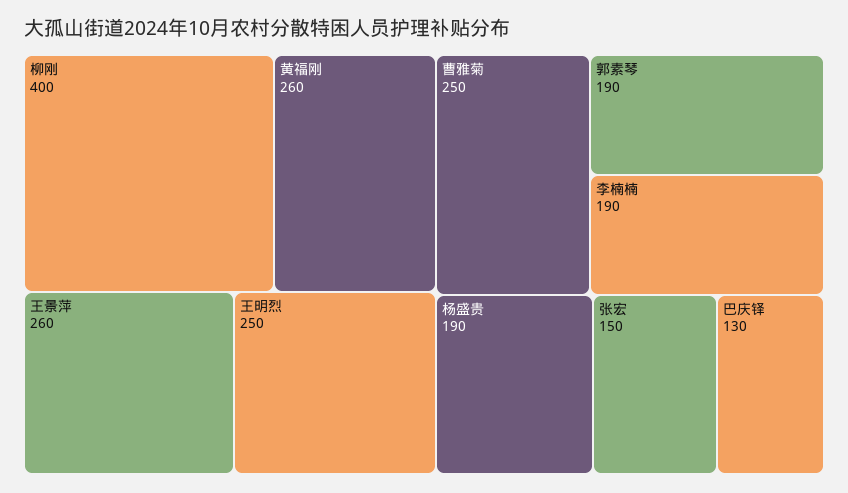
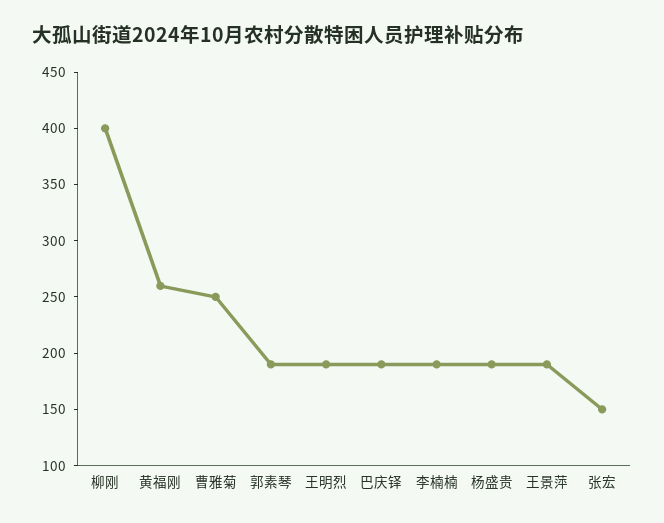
  {
    "柳刚": 400,
    "黄福刚": 260,
-   "王景萍": 260,
+   "王景萍": 190,
-   "王明烈": 250,
+   "王明烈": 190,
    "曹雅菊": 250,
    "郭素琴": 190,
    "李楠楠": 190,
    "杨盛贵": 190,
    "张宏": 150,
-   "巴庆铎": 130
+   "巴庆铎": 190
  }

